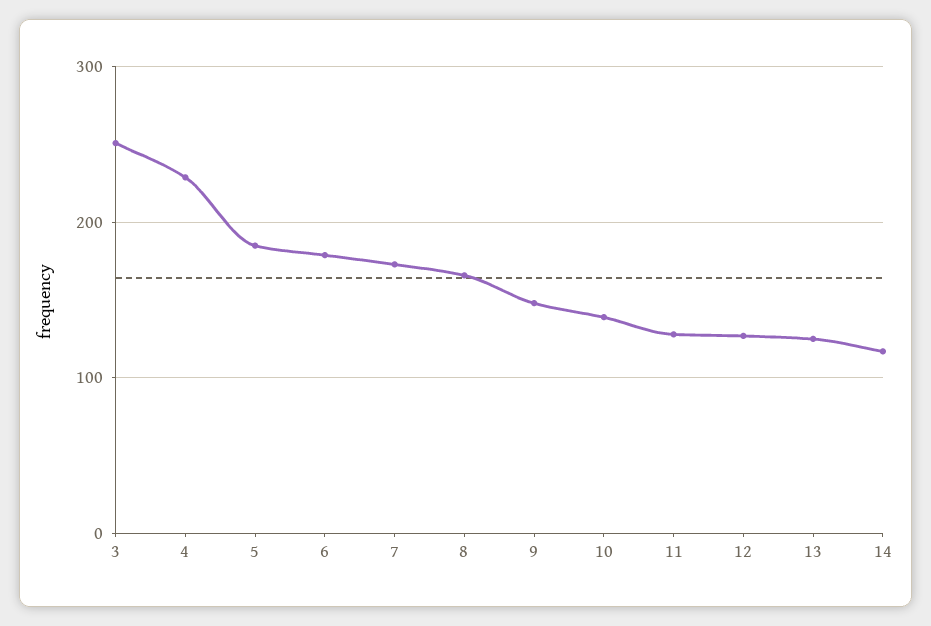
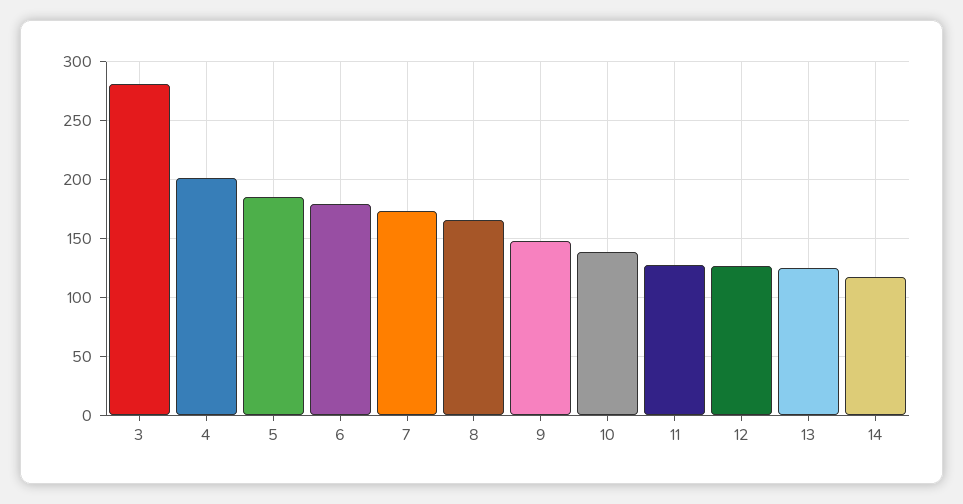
  {
-   "3": 250,
+   "3": 280,
-   "4": 230,
+   "4": 200,
    "5": 190,
    "6": 180,
    "7": 170,
    "8": 170,
    "9": 150,
    "10": 140,
    "11": 130,
    "12": 130,
    "13": 130,
    "14": 120
  }

